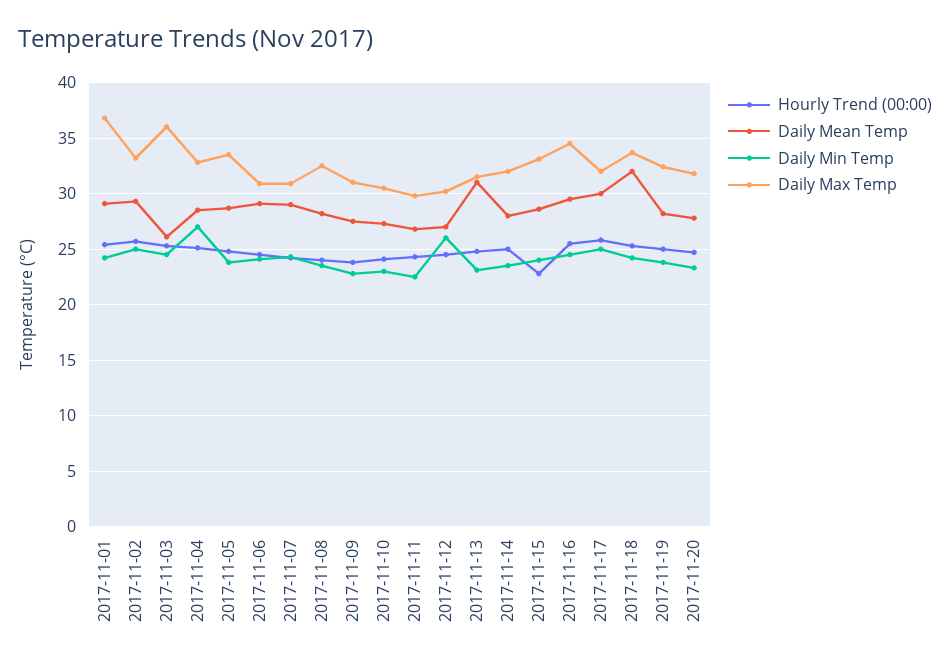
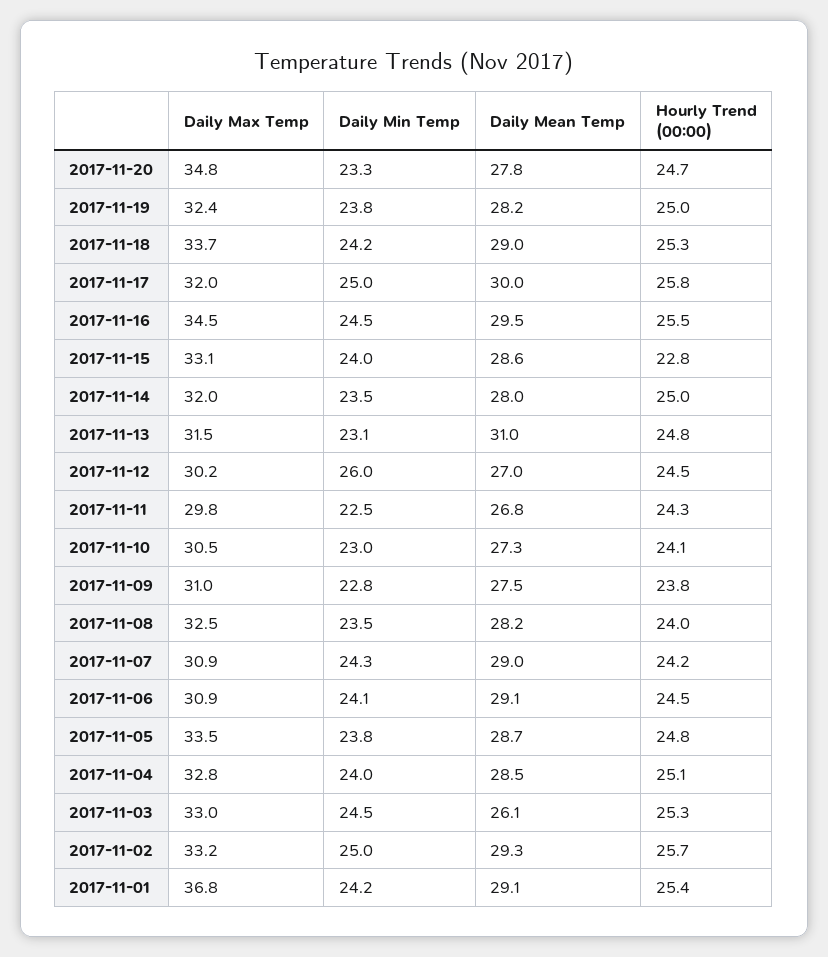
  {
    "Hourly Trend (00:00)": {
      "2017-11-01": 25.4,
      "2017-11-02": 25.7,
      "2017-11-03": 25.3,
      "2017-11-04": 25.1,
      "2017-11-05": 24.8,
      "2017-11-06": 24.5,
      "2017-11-07": 24.2,
      "2017-11-08": 24,
      "2017-11-09": 23.8,
      "2017-11-10": 24.1,
      "2017-11-11": 24.3,
      "2017-11-12": 24.5,
      "2017-11-13": 24.8,
      "2017-11-14": 25,
      "2017-11-15": 22.8,
      "2017-11-16": 25.5,
      "2017-11-17": 25.8,
      "2017-11-18": 25.3,
      "2017-11-19": 25,
      "2017-11-20": 24.7
    },
    "Daily Mean Temp": {
      "2017-11-01": 29.1,
      "2017-11-02": 29.3,
      "2017-11-03": 26.1,
      "2017-11-04": 28.5,
      "2017-11-05": 28.7,
      "2017-11-06": 29.1,
      "2017-11-07": 29,
      "2017-11-08": 28.2,
      "2017-11-09": 27.5,
      "2017-11-10": 27.3,
      "2017-11-11": 26.8,
      "2017-11-12": 27,
      "2017-11-13": 31,
      "2017-11-14": 28,
      "2017-11-15": 28.6,
      "2017-11-16": 29.5,
      "2017-11-17": 30,
-     "2017-11-18": 32,
+     "2017-11-18": 29,
      "2017-11-19": 28.2,
      "2017-11-20": 27.8
    },
    "Daily Min Temp": {
      "2017-11-01": 24.2,
      "2017-11-02": 25,
      "2017-11-03": 24.5,
-     "2017-11-04": 27,
+     "2017-11-04": 24,
      "2017-11-05": 23.8,
      "2017-11-06": 24.1,
      "2017-11-07": 24.3,
      "2017-11-08": 23.5,
      "2017-11-09": 22.8,
      "2017-11-10": 23,
      "2017-11-11": 22.5,
      "2017-11-12": 26,
      "2017-11-13": 23.1,
      "2017-11-14": 23.5,
      "2017-11-15": 24,
      "2017-11-16": 24.5,
      "2017-11-17": 25,
      "2017-11-18": 24.2,
      "2017-11-19": 23.8,
      "2017-11-20": 23.3
    },
    "Daily Max Temp": {
      "2017-11-01": 36.8,
      "2017-11-02": 33.2,
-     "2017-11-03": 36,
+     "2017-11-03": 33,
      "2017-11-04": 32.8,
      "2017-11-05": 33.5,
      "2017-11-06": 30.9,
      "2017-11-07": 30.9,
      "2017-11-08": 32.5,
      "2017-11-09": 31,
      "2017-11-10": 30.5,
      "2017-11-11": 29.8,
      "2017-11-12": 30.2,
      "2017-11-13": 31.5,
      "2017-11-14": 32,
      "2017-11-15": 33.1,
      "2017-11-16": 34.5,
      "2017-11-17": 32,
      "2017-11-18": 33.7,
      "2017-11-19": 32.4,
-     "2017-11-20": 32
+     "2017-11-20": 34.8
    }
  }

